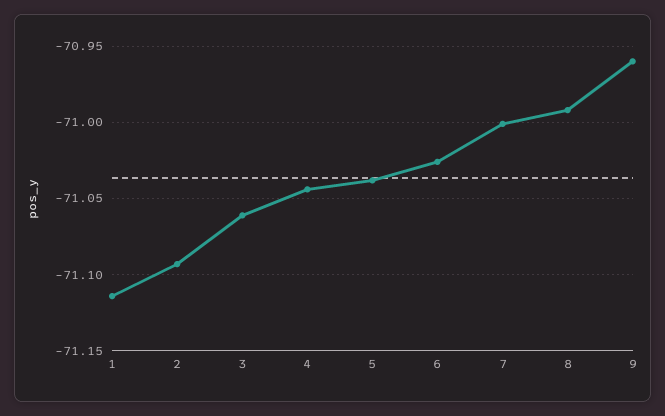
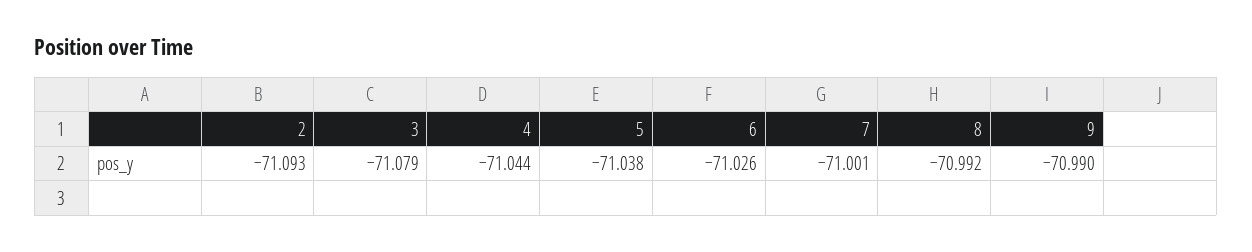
  {
-   "1": -71.115,
    "2": -71.093,
-   "3": -71.06,
+   "3": -71.079,
    "4": -71.044,
    "5": -71.038,
    "6": -71.026,
    "7": -71.001,
    "8": -70.992,
-   "9": -70.96
+   "9": -70.99
  }

